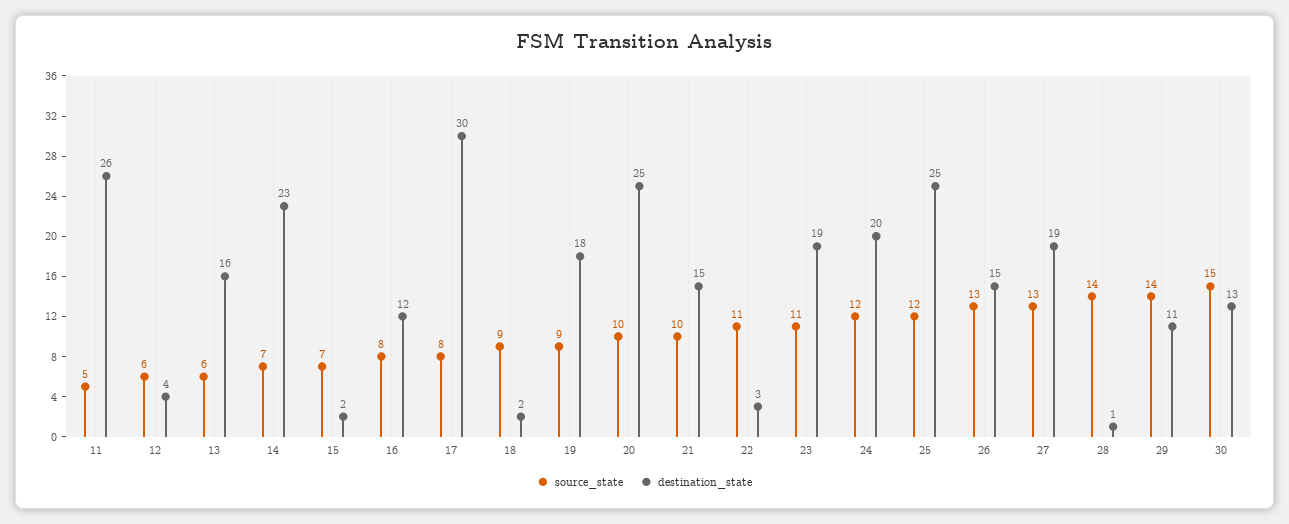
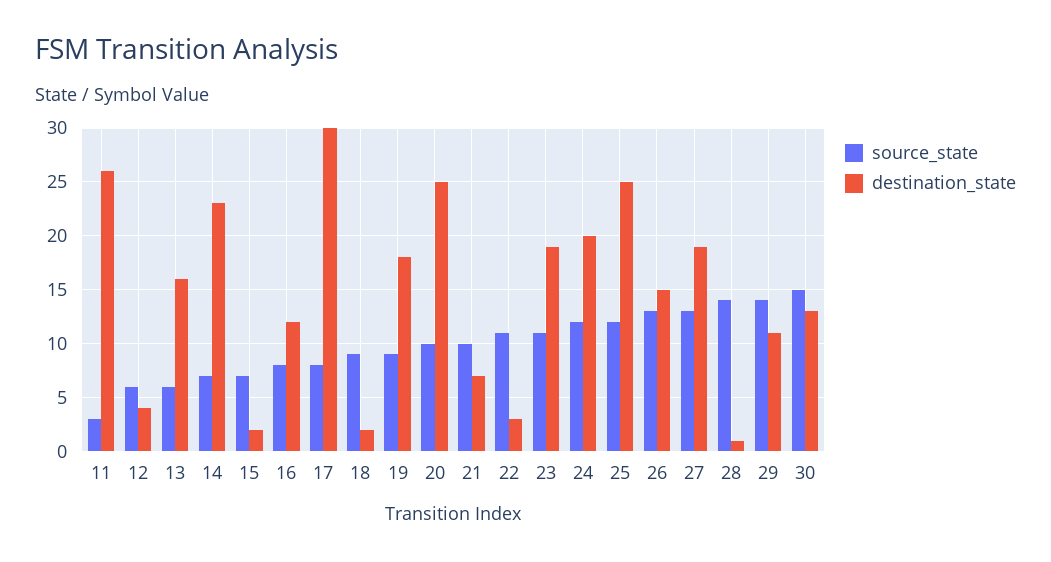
  {
    "source_state": {
-     "11": 5,
+     "11": 3,
      "12": 6,
      "13": 6,
      "14": 7,
      "15": 7,
      "16": 8,
      "17": 8,
      "18": 9,
      "19": 9,
      "20": 10,
      "21": 10,
      "22": 11,
      "23": 11,
      "24": 12,
      "25": 12,
      "26": 13,
      "27": 13,
      "28": 14,
      "29": 14,
      "30": 15
    },
    "destination_state": {
      "11": 26,
      "12": 4,
      "13": 16,
      "14": 23,
      "15": 2,
      "16": 12,
      "17": 30,
      "18": 2,
      "19": 18,
      "20": 25,
-     "21": 15,
+     "21": 7,
      "22": 3,
      "23": 19,
      "24": 20,
      "25": 25,
      "26": 15,
      "27": 19,
      "28": 1,
      "29": 11,
      "30": 13
    }
  }

